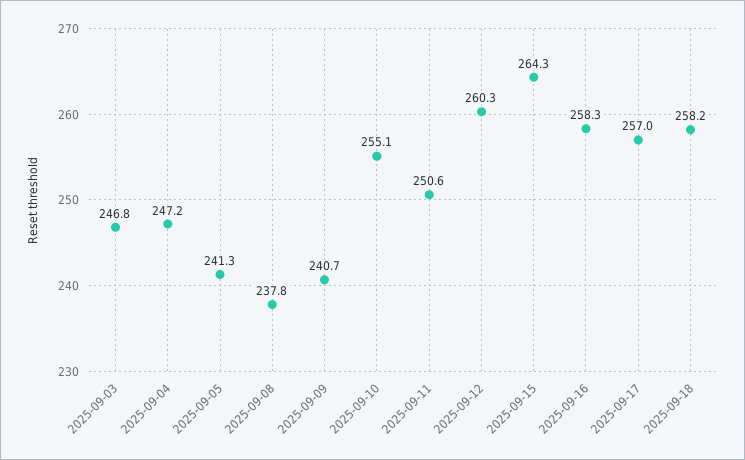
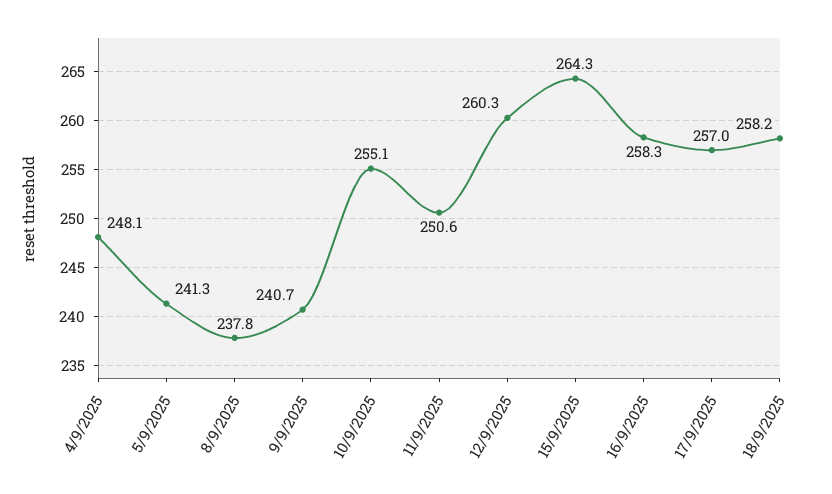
  {
-   "2025-09-03": 246.8,
-   "2025-09-04": 247.2,
+   "2025-09-04": 248.1,
    "2025-09-05": 241.3,
    "2025-09-08": 237.8,
    "2025-09-09": 240.7,
    "2025-09-10": 255.1,
    "2025-09-11": 250.6,
    "2025-09-12": 260.3,
    "2025-09-15": 264.3,
    "2025-09-16": 258.3,
    "2025-09-17": 257,
    "2025-09-18": 258.2
  }

